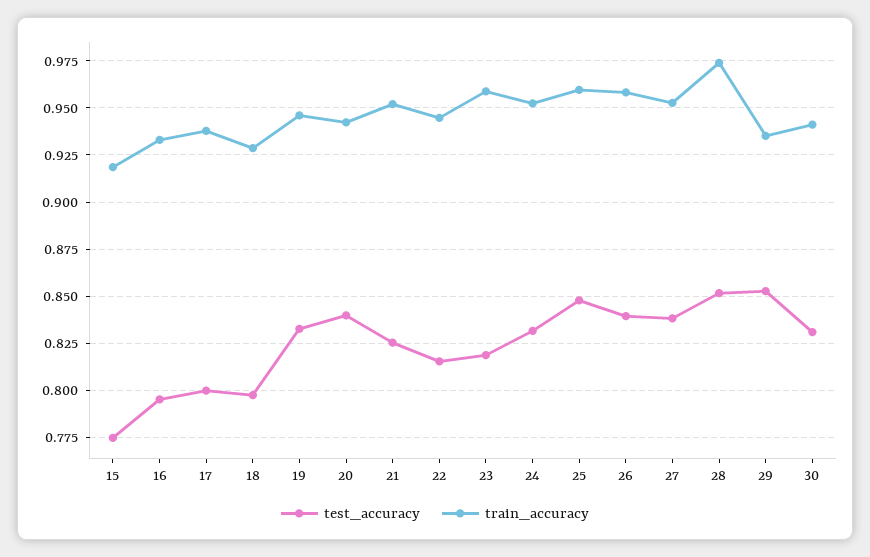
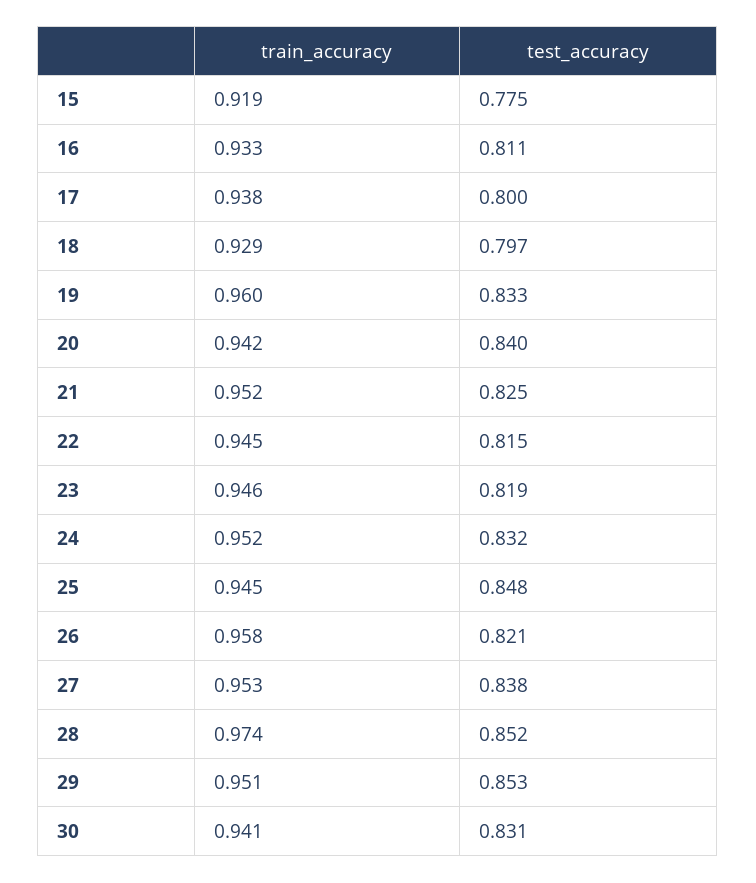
  {
    "test_accuracy": {
      "15": 0.775,
-     "16": 0.795,
+     "16": 0.811,
      "17": 0.8,
      "18": 0.797,
      "19": 0.833,
      "20": 0.84,
      "21": 0.825,
      "22": 0.815,
      "23": 0.819,
      "24": 0.832,
      "25": 0.848,
-     "26": 0.84,
+     "26": 0.821,
      "27": 0.838,
      "28": 0.852,
      "29": 0.853,
      "30": 0.831
    },
    "train_accuracy": {
      "15": 0.919,
      "16": 0.933,
      "17": 0.938,
      "18": 0.929,
-     "19": 0.945,
+     "19": 0.96,
      "20": 0.942,
      "21": 0.952,
      "22": 0.945,
-     "23": 0.96,
+     "23": 0.946,
      "24": 0.952,
-     "25": 0.96,
+     "25": 0.945,
      "26": 0.958,
      "27": 0.953,
      "28": 0.974,
-     "29": 0.935,
+     "29": 0.951,
      "30": 0.941
    }
  }

